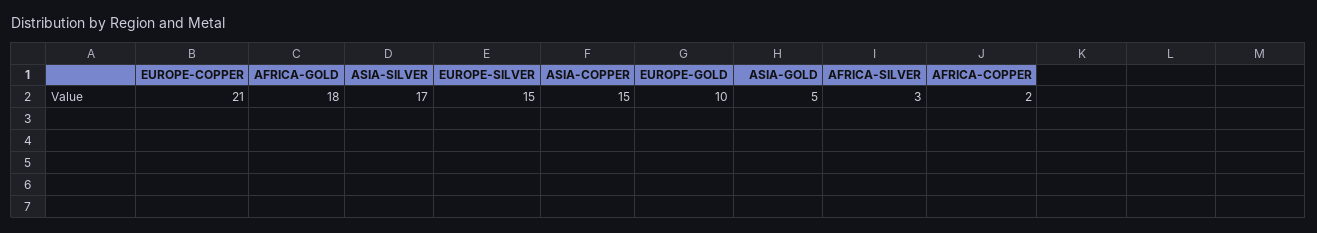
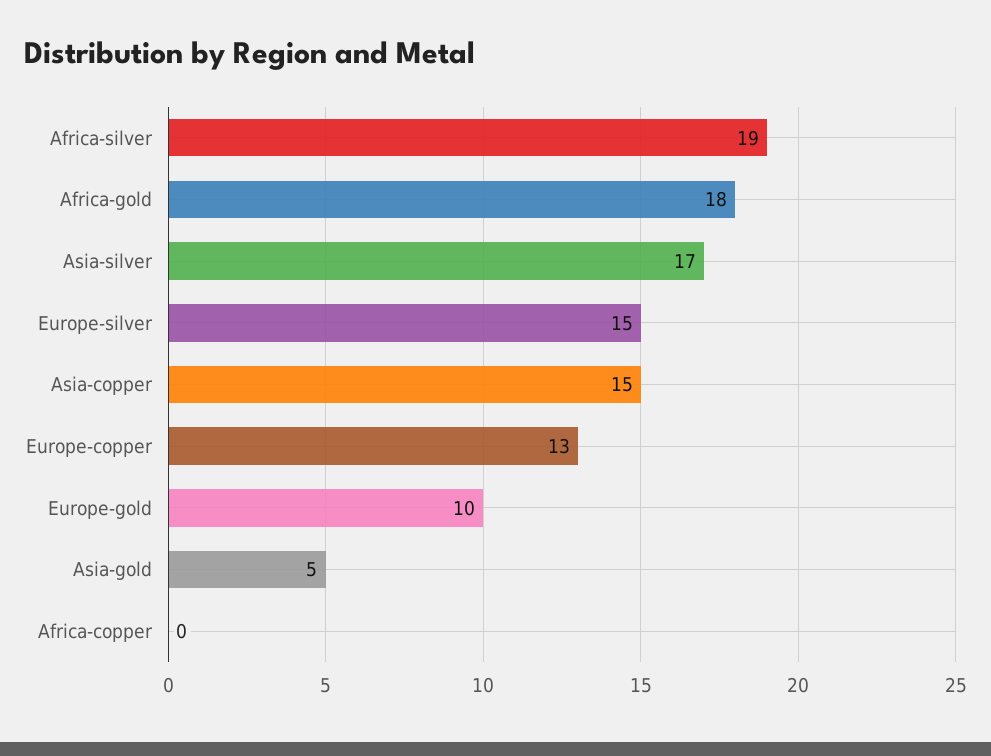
  {
-   "EUROPE-COPPER": 21,
+   "EUROPE-COPPER": 13,
    "AFRICA-GOLD": 18,
    "ASIA-SILVER": 17,
    "EUROPE-SILVER": 15,
    "ASIA-COPPER": 15,
    "EUROPE-GOLD": 10,
    "ASIA-GOLD": 5,
-   "AFRICA-SILVER": 3,
+   "AFRICA-SILVER": 19,
-   "AFRICA-COPPER": 2
+   "AFRICA-COPPER": 0
  }

